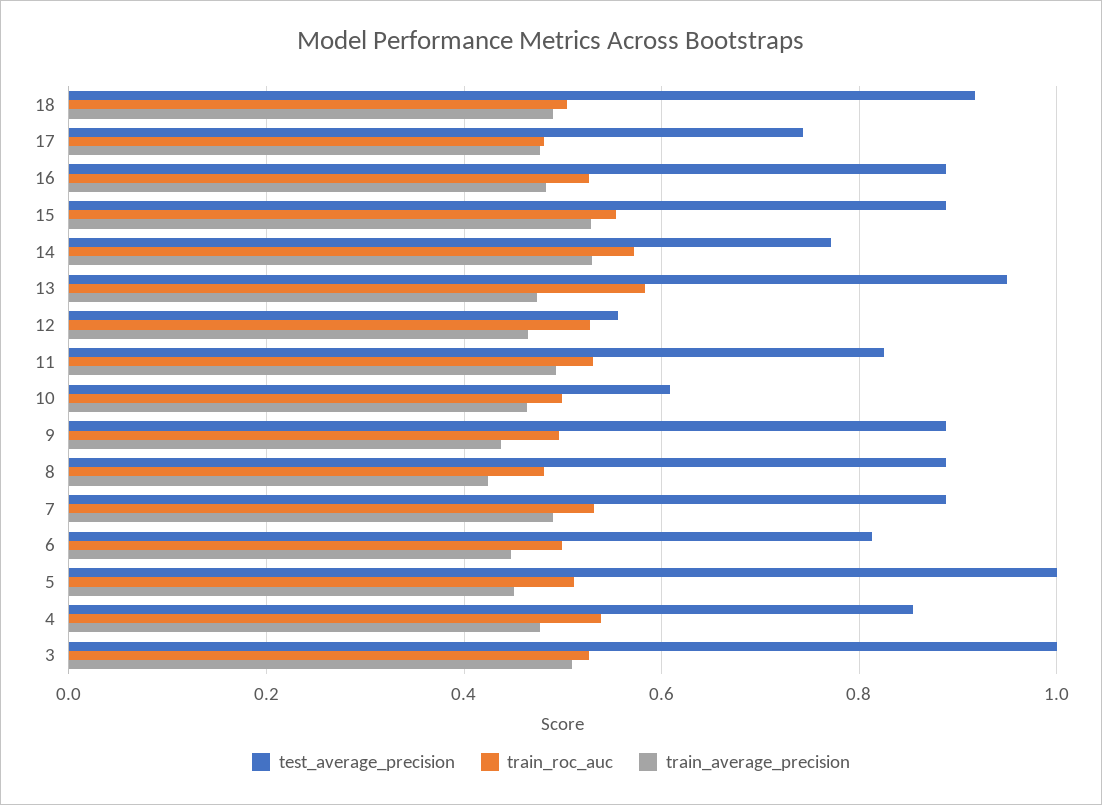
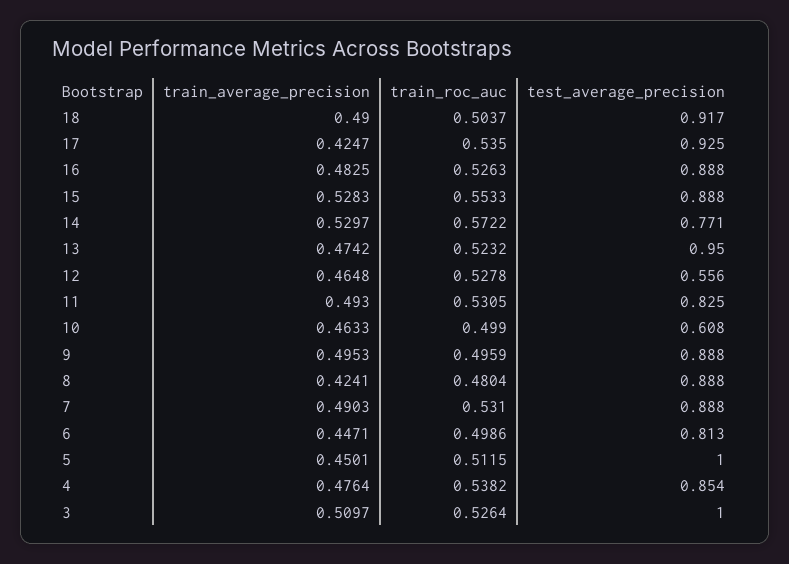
  {
    "test_average_precision": {
      "18": 0.917,
-     "17": 0.74,
+     "17": 0.925,
      "16": 0.888,
      "15": 0.888,
      "14": 0.771,
      "13": 0.95,
      "12": 0.556,
      "11": 0.825,
      "10": 0.608,
      "9": 0.888,
      "8": 0.888,
      "7": 0.888,
      "6": 0.813,
      "5": 1,
      "4": 0.854,
      "3": 1
    },
    "train_roc_auc": {
      "18": 0.5037,
-     "17": 0.48,
+     "17": 0.535,
      "16": 0.5263,
      "15": 0.5533,
      "14": 0.5722,
-     "13": 0.58,
+     "13": 0.5232,
      "12": 0.5278,
      "11": 0.5305,
      "10": 0.499,
      "9": 0.4959,
      "8": 0.4804,
      "7": 0.531,
      "6": 0.4986,
      "5": 0.5115,
      "4": 0.5382,
      "3": 0.5264
    },
    "train_average_precision": {
      "18": 0.49,
-     "17": 0.48,
+     "17": 0.4247,
      "16": 0.4825,
      "15": 0.5283,
      "14": 0.5297,
      "13": 0.4742,
      "12": 0.4648,
      "11": 0.493,
      "10": 0.4633,
-     "9": 0.44,
+     "9": 0.4953,
      "8": 0.4241,
      "7": 0.4903,
      "6": 0.4471,
      "5": 0.4501,
      "4": 0.4764,
      "3": 0.5097
    }
  }

